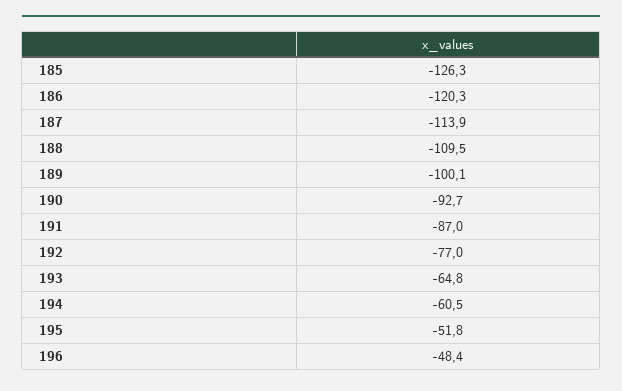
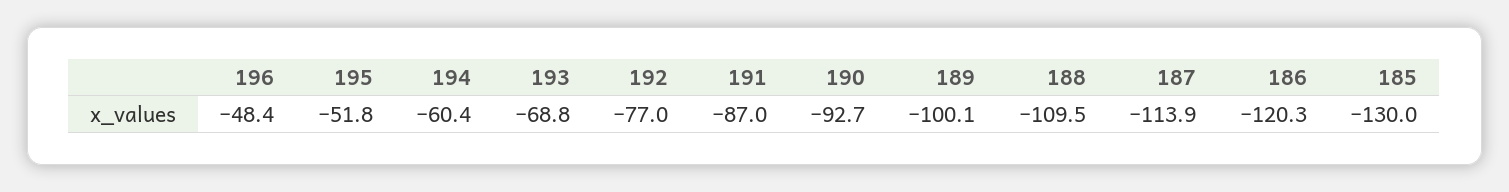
  {
-   "185": -126.3,
+   "185": -130,
    "186": -120.3,
    "187": -113.9,
    "188": -109.5,
    "189": -100.1,
    "190": -92.7,
    "191": -87,
    "192": -77,
-   "193": -64.8,
+   "193": -68.8,
-   "194": -60.5,
+   "194": -60.4,
    "195": -51.8,
    "196": -48.4
  }

